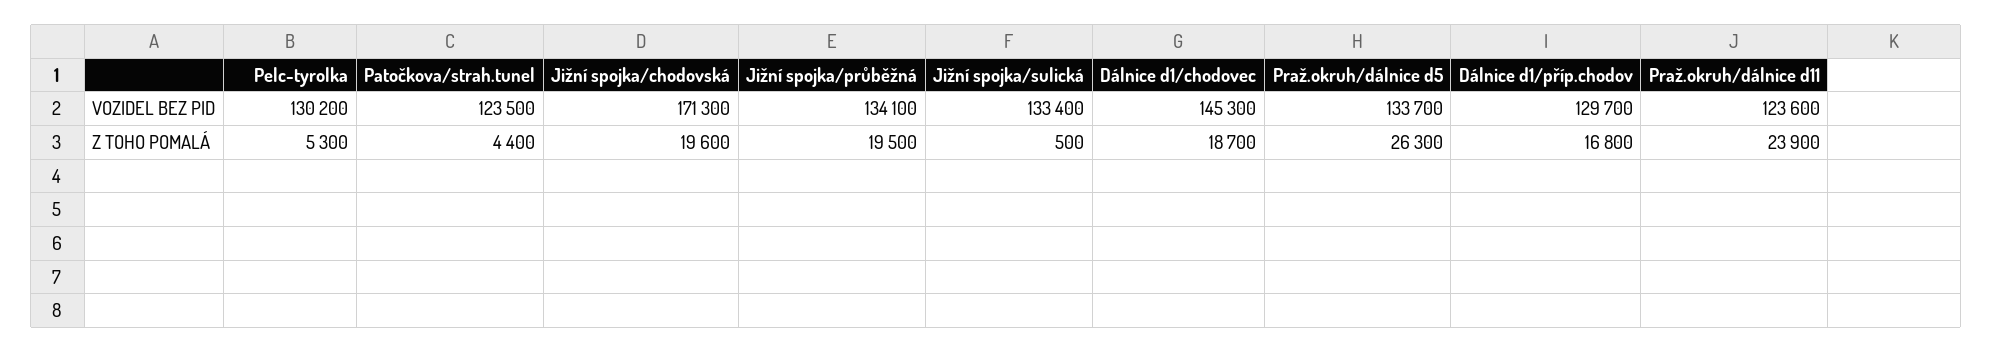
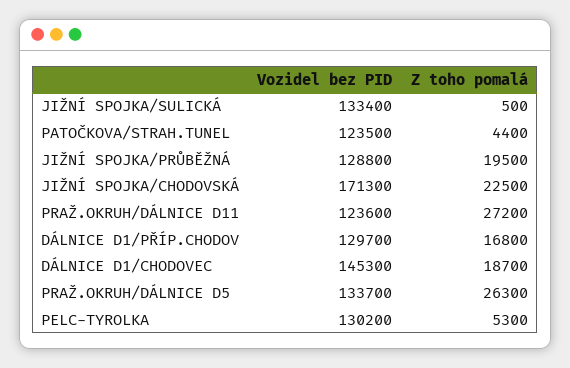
  {
    "Pelc-tyrolka": {
      "VOZIDEL BEZ PID": 130200,
      "Z TOHO POMALÁ": 5300
    },
    "Patočkova/strah.tunel": {
      "VOZIDEL BEZ PID": 123500,
      "Z TOHO POMALÁ": 4400
    },
    "Jižní spojka/chodovská": {
      "VOZIDEL BEZ PID": 171300,
-     "Z TOHO POMALÁ": 19600
+     "Z TOHO POMALÁ": 22500
    },
    "Jižní spojka/průběžná": {
-     "VOZIDEL BEZ PID": 134100,
+     "VOZIDEL BEZ PID": 128800,
      "Z TOHO POMALÁ": 19500
    },
    "Jižní spojka/sulická": {
      "VOZIDEL BEZ PID": 133400,
      "Z TOHO POMALÁ": 500
    },
    "Dálnice d1/chodovec": {
      "VOZIDEL BEZ PID": 145300,
      "Z TOHO POMALÁ": 18700
    },
    "Praž.okruh/dálnice d5": {
      "VOZIDEL BEZ PID": 133700,
      "Z TOHO POMALÁ": 26300
    },
    "Dálnice d1/příp.chodov": {
      "VOZIDEL BEZ PID": 129700,
      "Z TOHO POMALÁ": 16800
    },
    "Praž.okruh/dálnice d11": {
      "VOZIDEL BEZ PID": 123600,
-     "Z TOHO POMALÁ": 23900
+     "Z TOHO POMALÁ": 27200
    }
  }

